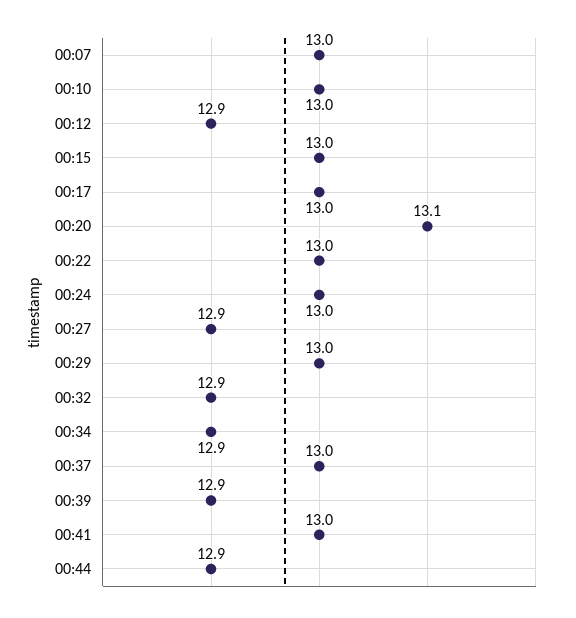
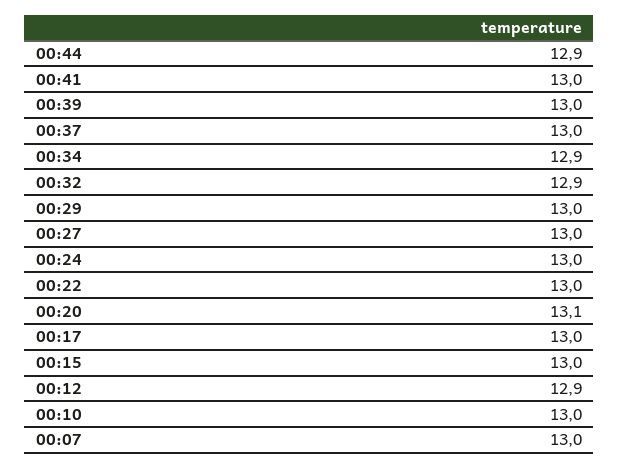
  {
    "00:07": 13,
    "00:10": 13,
    "00:12": 12.9,
    "00:15": 13,
    "00:17": 13,
    "00:20": 13.1,
    "00:22": 13,
    "00:24": 13,
-   "00:27": 12.9,
+   "00:27": 13,
    "00:29": 13,
    "00:32": 12.9,
    "00:34": 12.9,
    "00:37": 13,
-   "00:39": 12.9,
+   "00:39": 13,
    "00:41": 13,
    "00:44": 12.9
  }

